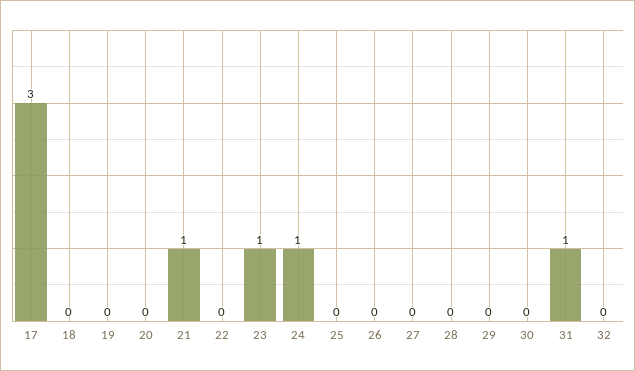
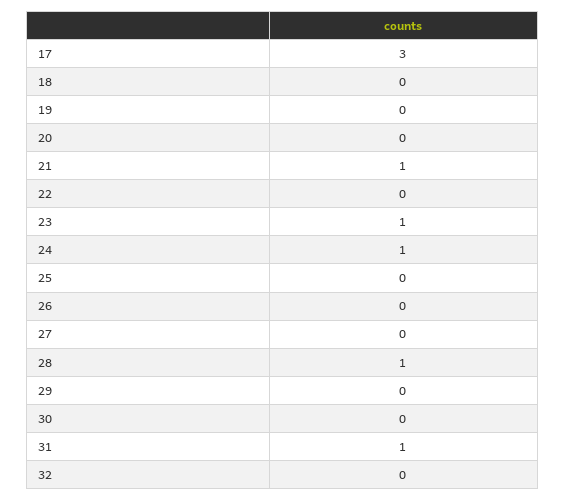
  {
    "17": 3,
    "18": 0,
    "19": 0,
    "20": 0,
    "21": 1,
    "22": 0,
    "23": 1,
    "24": 1,
    "25": 0,
    "26": 0,
    "27": 0,
-   "28": 0,
+   "28": 1,
    "29": 0,
    "30": 0,
    "31": 1,
    "32": 0
  }

